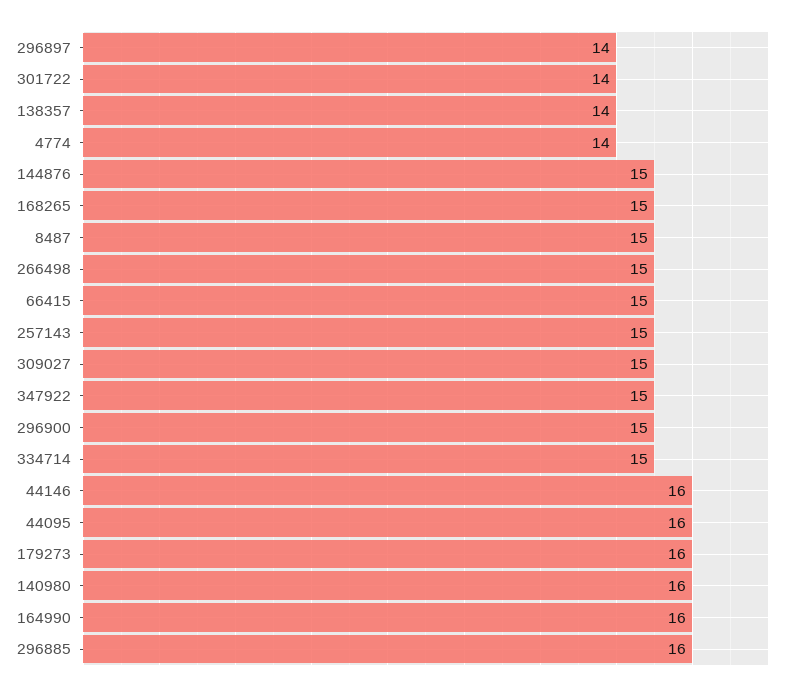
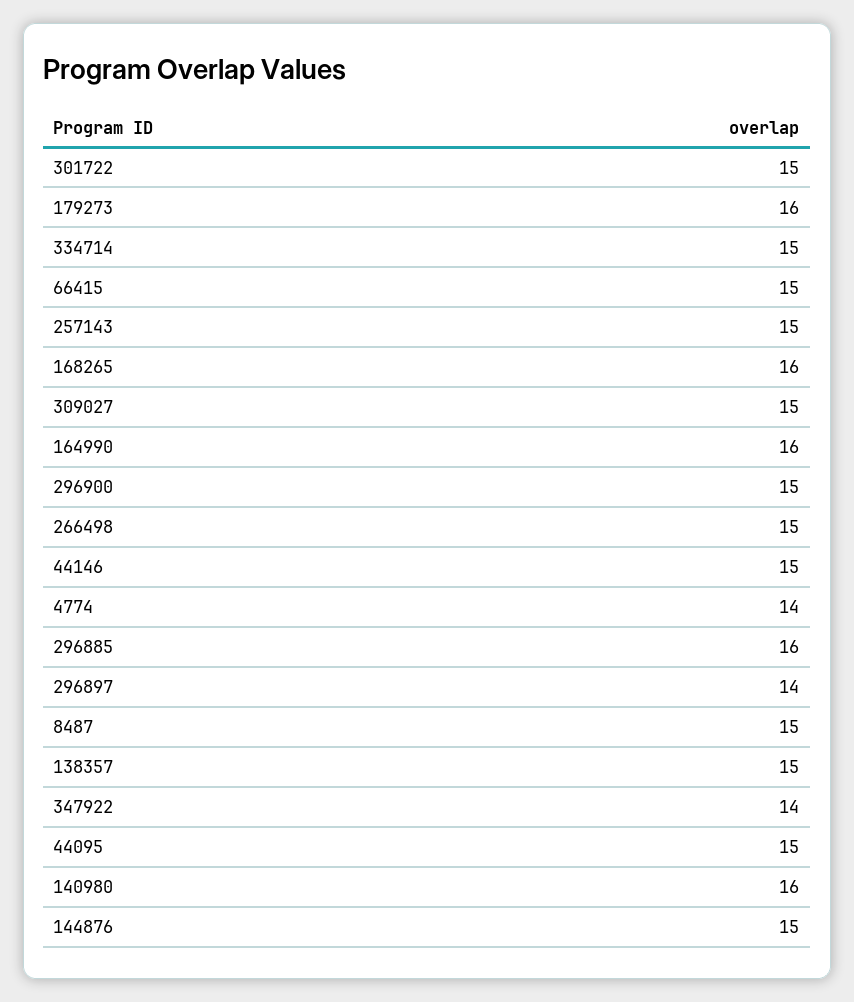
  {
    "296897": 14,
-   "301722": 14,
+   "301722": 15,
-   "138357": 14,
+   "138357": 15,
    "4774": 14,
    "144876": 15,
-   "168265": 15,
+   "168265": 16,
    "8487": 15,
    "266498": 15,
    "66415": 15,
    "257143": 15,
    "309027": 15,
-   "347922": 15,
+   "347922": 14,
    "296900": 15,
    "334714": 15,
-   "44146": 16,
+   "44146": 15,
-   "44095": 16,
+   "44095": 15,
    "179273": 16,
    "140980": 16,
    "164990": 16,
    "296885": 16
  }

